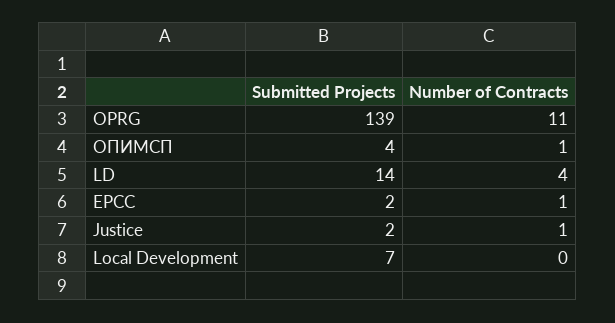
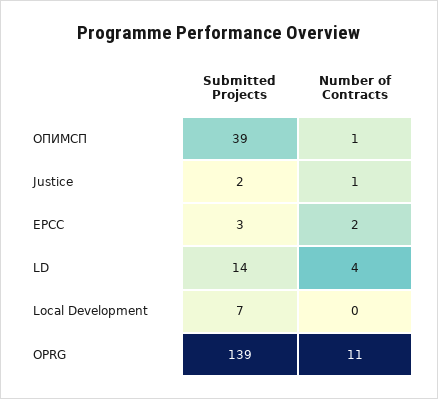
  {
    "Submitted Projects": {
      "OPRG": 139,
-     "ОПИМСП": 4,
+     "ОПИМСП": 39,
      "LD": 14,
-     "EPCC": 2,
+     "EPCC": 3,
      "Justice": 2,
      "Local Development": 7
    },
    "Number of Contracts": {
      "OPRG": 11,
      "ОПИМСП": 1,
      "LD": 4,
-     "EPCC": 1,
+     "EPCC": 2,
      "Justice": 1,
      "Local Development": 0
    }
  }

